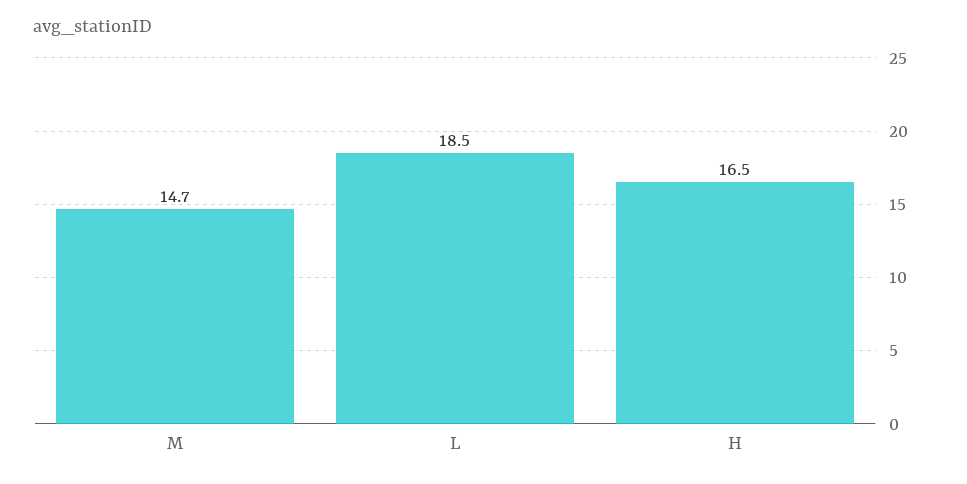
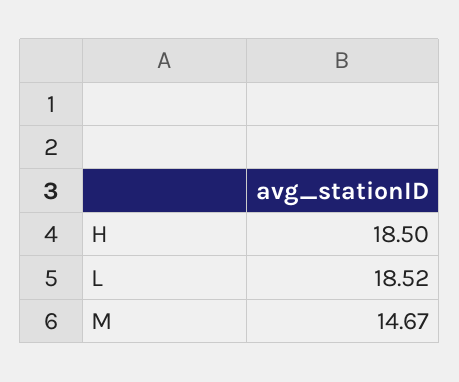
  {
    "M": 14.67,
    "L": 18.52,
-   "H": 16.5
+   "H": 18.5
  }

